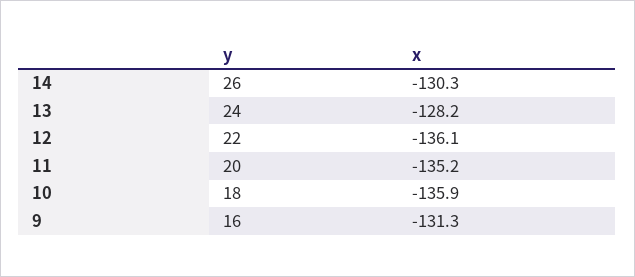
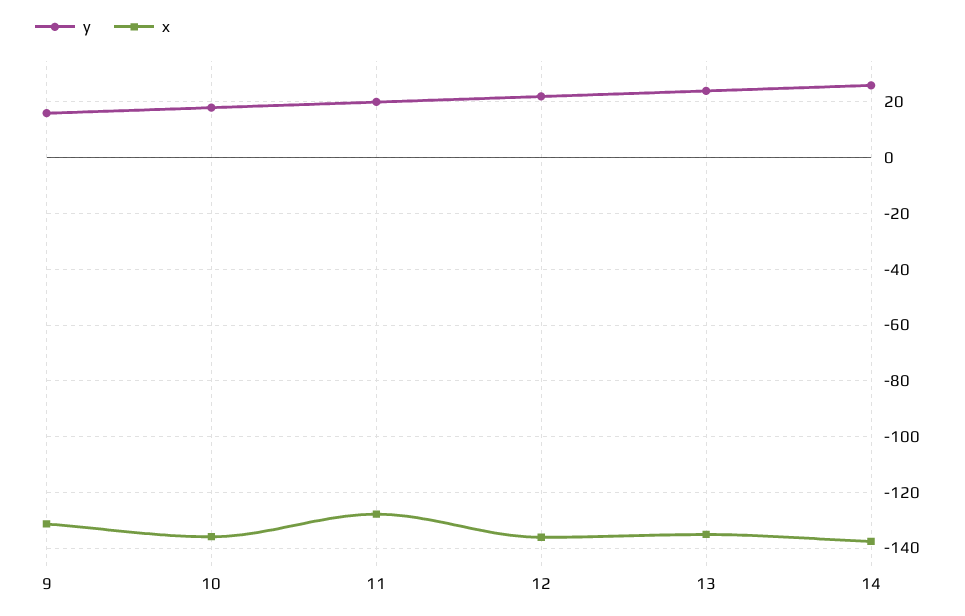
  {
    "y": {
      "14": 26,
      "13": 24,
      "12": 22,
      "11": 20,
      "10": 18,
      "9": 16
    },
    "x": {
-     "14": -130.3,
+     "14": -137.5,
-     "13": -128.2,
+     "13": -135,
      "12": -136.1,
-     "11": -135.2,
+     "11": -127.5,
      "10": -135.9,
      "9": -131.3
    }
  }

